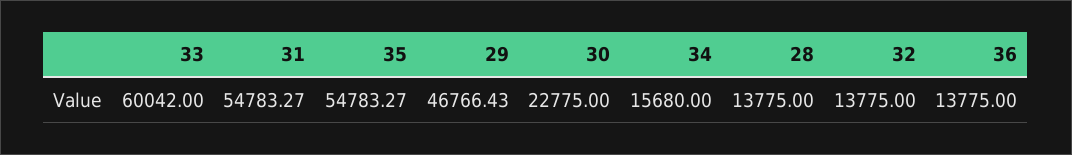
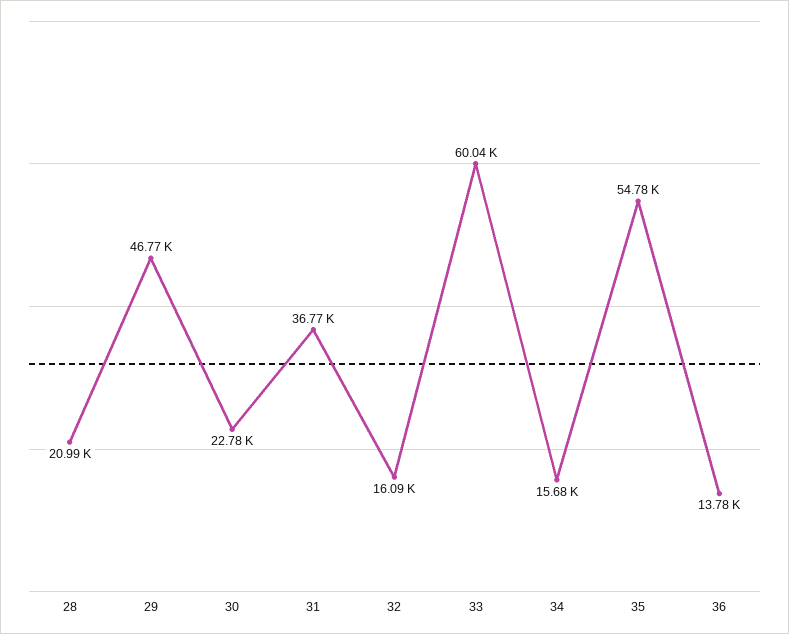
  {
    "33": 60042,
-   "31": 54783.27,
+   "31": 36770,
    "35": 54783.27,
    "29": 46766.43,
    "30": 22775,
    "34": 15680,
-   "28": 13775,
+   "28": 20990,
-   "32": 13775,
+   "32": 16090,
    "36": 13775
  }

